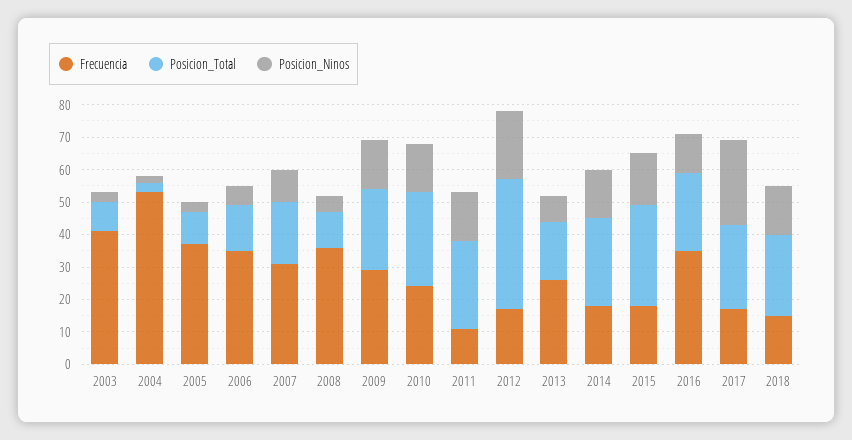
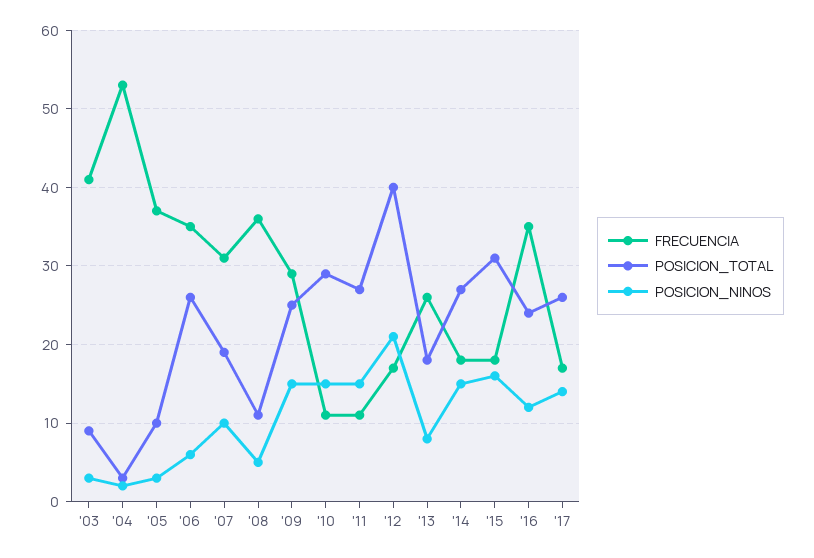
  {
    "Frecuencia": {
      "2003": 41,
      "2004": 53,
      "2005": 37,
      "2006": 35,
      "2007": 31,
      "2008": 36,
      "2009": 29,
-     "2010": 25,
+     "2010": 11,
      "2011": 11,
      "2012": 17,
      "2013": 26,
      "2014": 18,
      "2015": 18,
      "2016": 35,
-     "2017": 17,
+     "2017": 17
-     "2018": 15
    },
    "Posicion_Total": {
      "2003": 9,
      "2004": 3,
      "2005": 10,
-     "2006": 15,
+     "2006": 26,
      "2007": 19,
      "2008": 11,
      "2009": 25,
      "2010": 29,
      "2011": 27,
      "2012": 40,
      "2013": 18,
      "2014": 27,
      "2015": 31,
      "2016": 24,
-     "2017": 26,
+     "2017": 26
-     "2018": 25
    },
    "Posicion_Ninos": {
      "2003": 3,
      "2004": 2,
      "2005": 3,
      "2006": 6,
      "2007": 10,
      "2008": 5,
      "2009": 15,
      "2010": 15,
      "2011": 15,
      "2012": 21,
      "2013": 8,
      "2014": 15,
      "2015": 16,
      "2016": 12,
-     "2017": 25,
+     "2017": 14
-     "2018": 15
    }
  }

